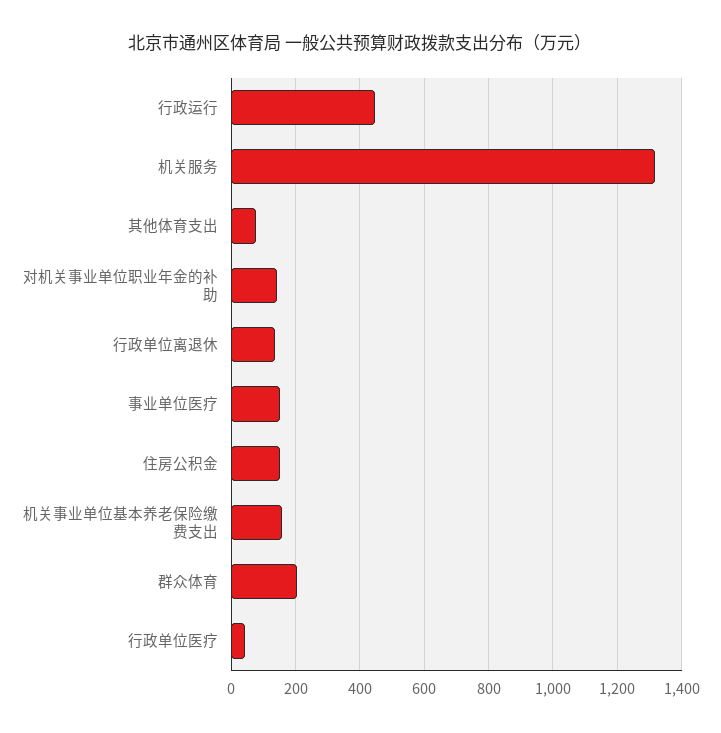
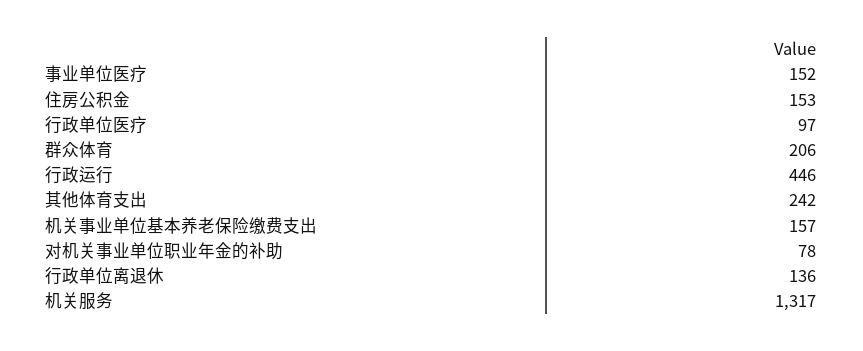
  {
    "行政运行": 446,
    "机关服务": 1317,
-   "其他体育支出": 80,
+   "其他体育支出": 242,
-   "对机关事业单位职业年金的补助": 140,
+   "对机关事业单位职业年金的补助": 78,
    "行政单位离退休": 136,
    "事业单位医疗": 152,
    "住房公积金": 153,
    "机关事业单位基本养老保险缴费支出": 157,
    "群众体育": 206,
-   "行政单位医疗": 40
+   "行政单位医疗": 97
  }

